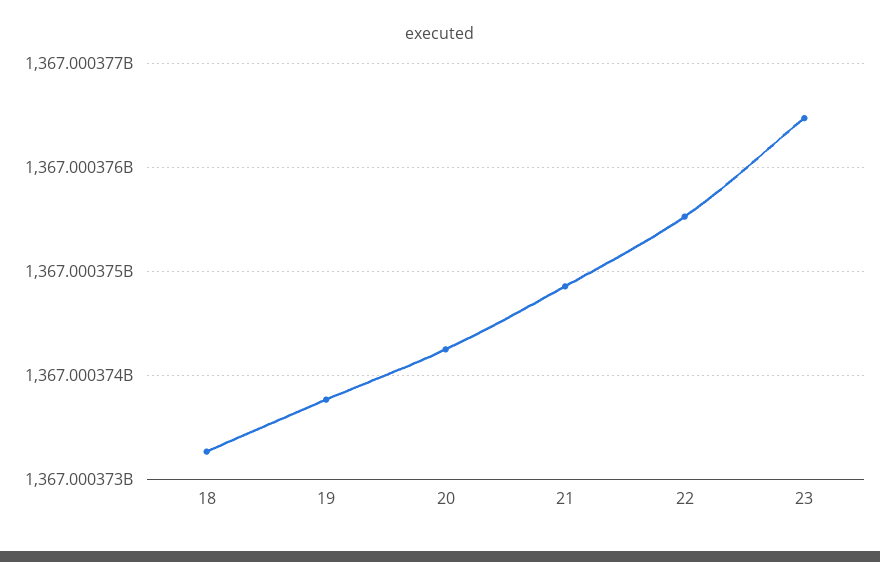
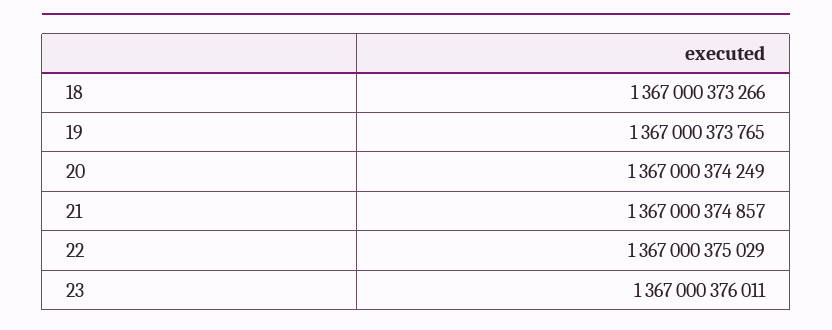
  {
    "18": 1367000373266,
    "19": 1367000373765,
    "20": 1367000374249,
    "21": 1367000374857,
-   "22": 1367000375500,
+   "22": 1367000375029,
-   "23": 1367000376500
+   "23": 1367000376011
  }

